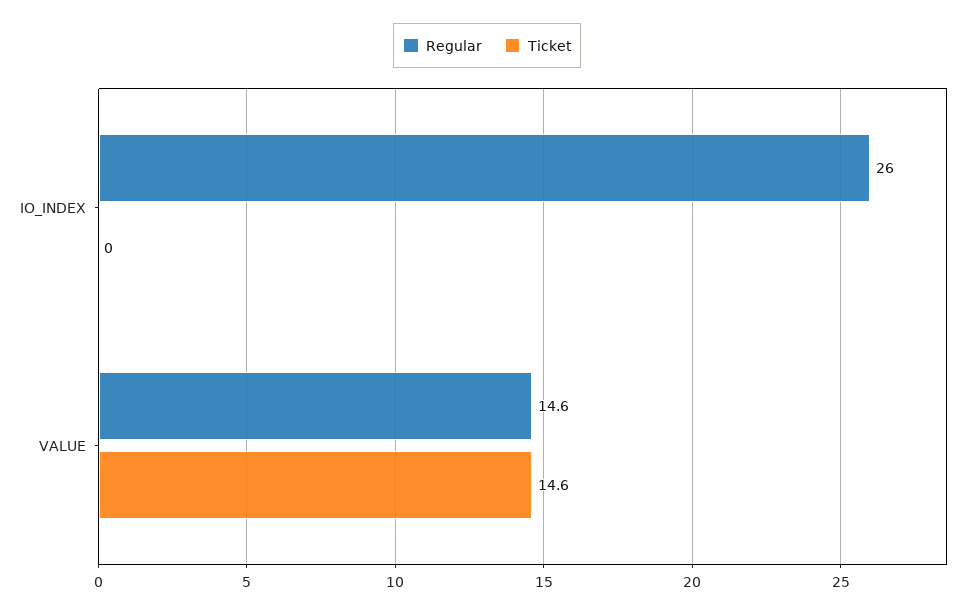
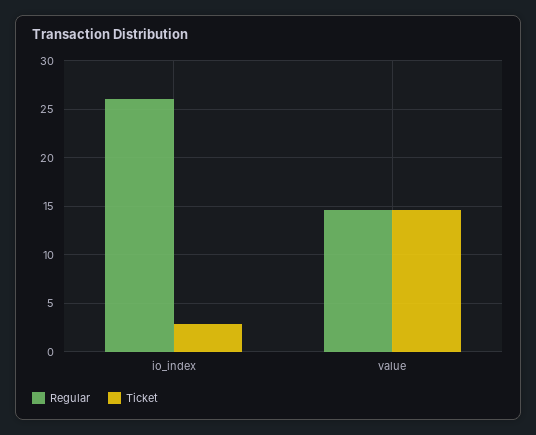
  {
    "Regular": {
      "IO_INDEX": 26,
      "VALUE": 14.6
    },
    "Ticket": {
-     "IO_INDEX": 0,
+     "IO_INDEX": 3,
      "VALUE": 14.6
    }
  }

